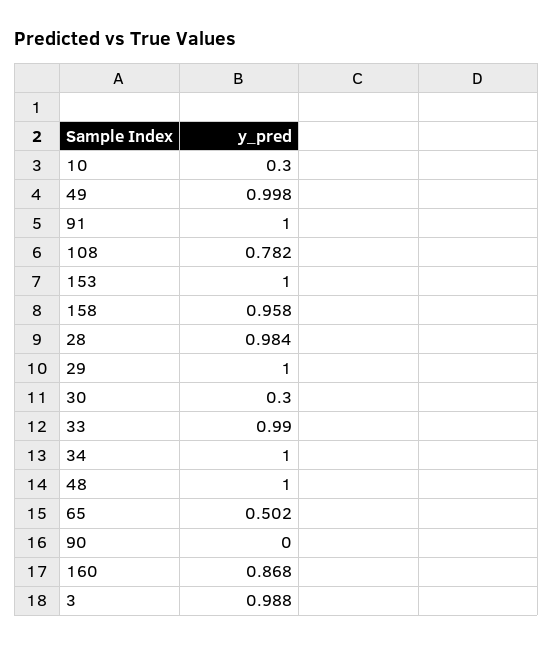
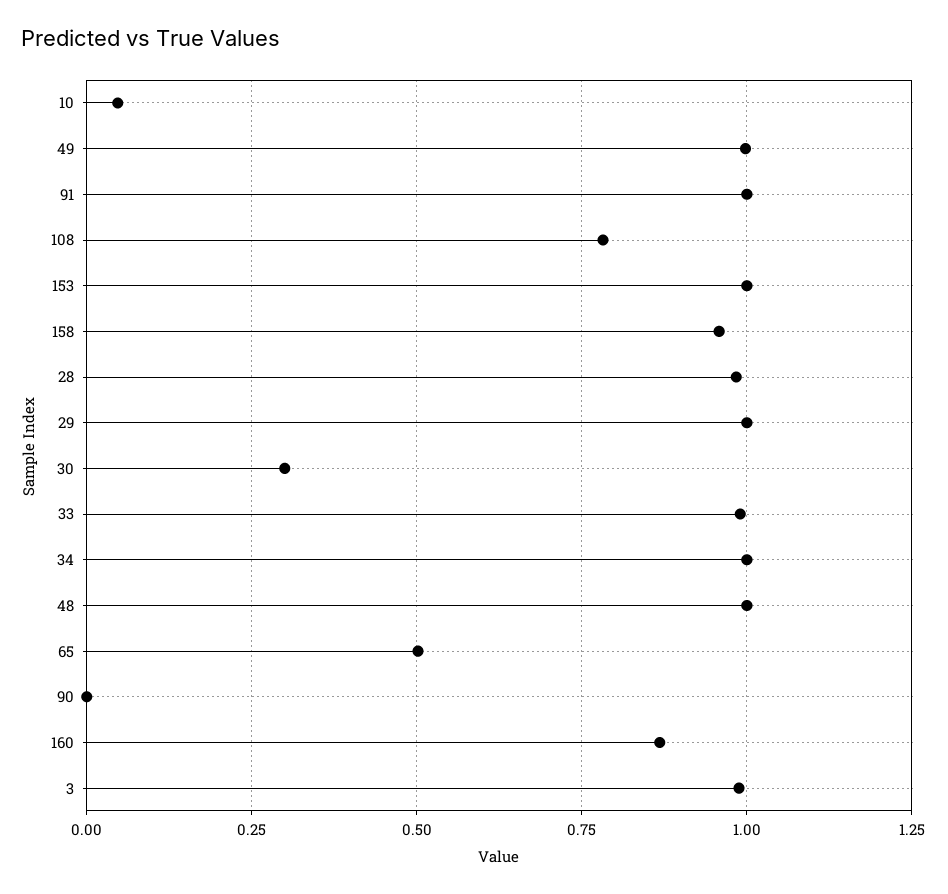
  {
-   "10": 0.3,
+   "10": 0.05,
    "49": 0.998,
    "91": 1,
    "108": 0.782,
    "153": 1,
    "158": 0.958,
    "28": 0.984,
    "29": 1,
    "30": 0.3,
    "33": 0.99,
    "34": 1,
    "48": 1,
    "65": 0.502,
    "90": 0,
    "160": 0.868,
    "3": 0.988
  }

